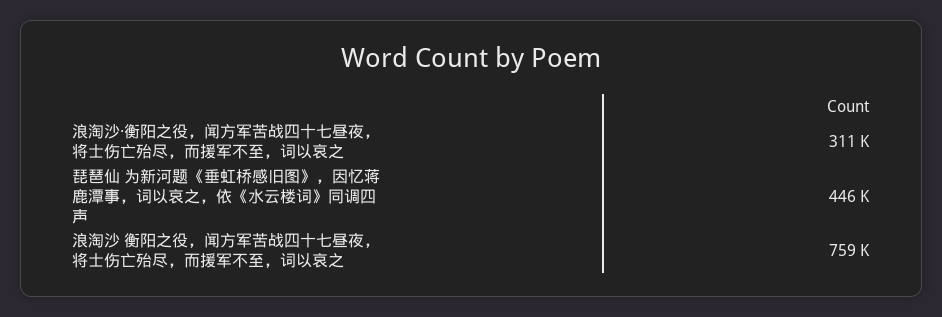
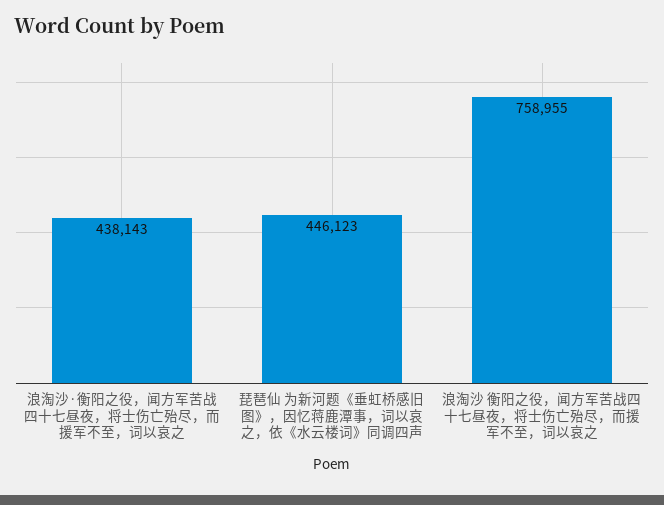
  {
-   "浪淘沙·衡阳之役，闻方军苦战四十七昼夜，将士伤亡殆尽，而援军不至，词以哀之": 311000,
+   "浪淘沙·衡阳之役，闻方军苦战四十七昼夜，将士伤亡殆尽，而援军不至，词以哀之": 438143,
    "琵琶仙 为新河题《垂虹桥感旧图》，因忆蒋鹿潭事，词以哀之，依《水云楼词》同调四声": 446123,
    "浪淘沙 衡阳之役，闻方军苦战四十七昼夜，将士伤亡殆尽，而援军不至，词以哀之": 758955
  }

